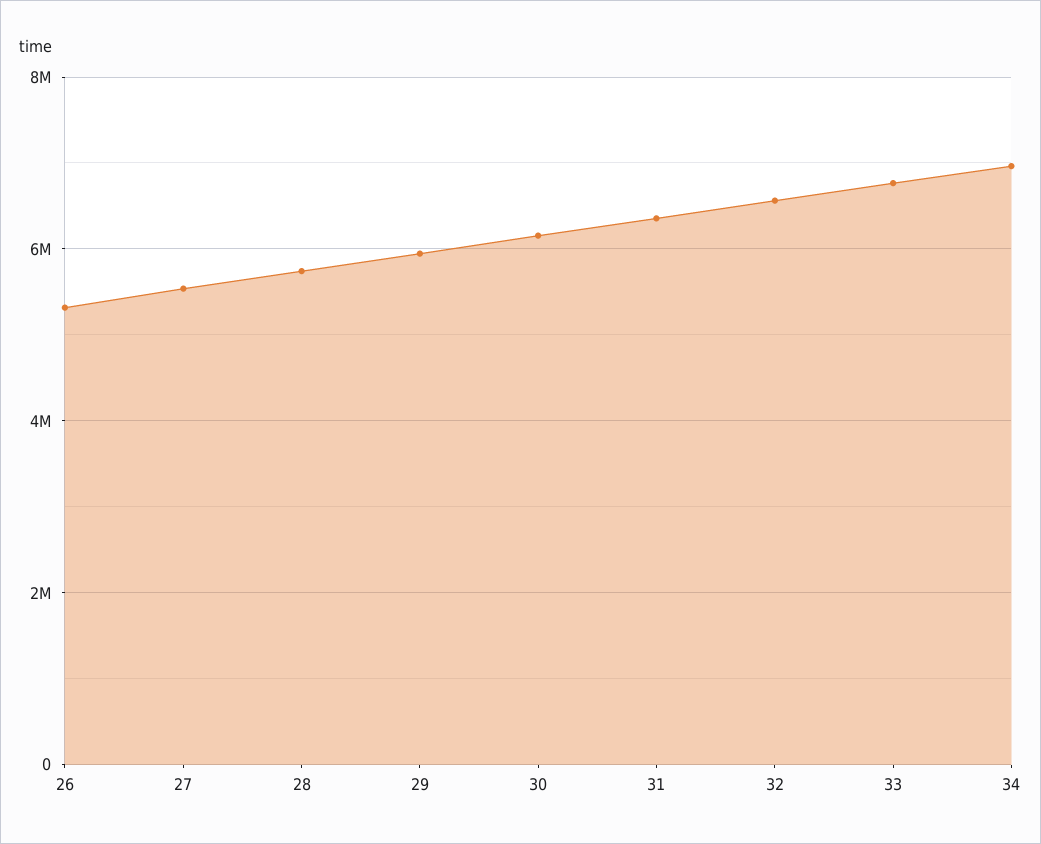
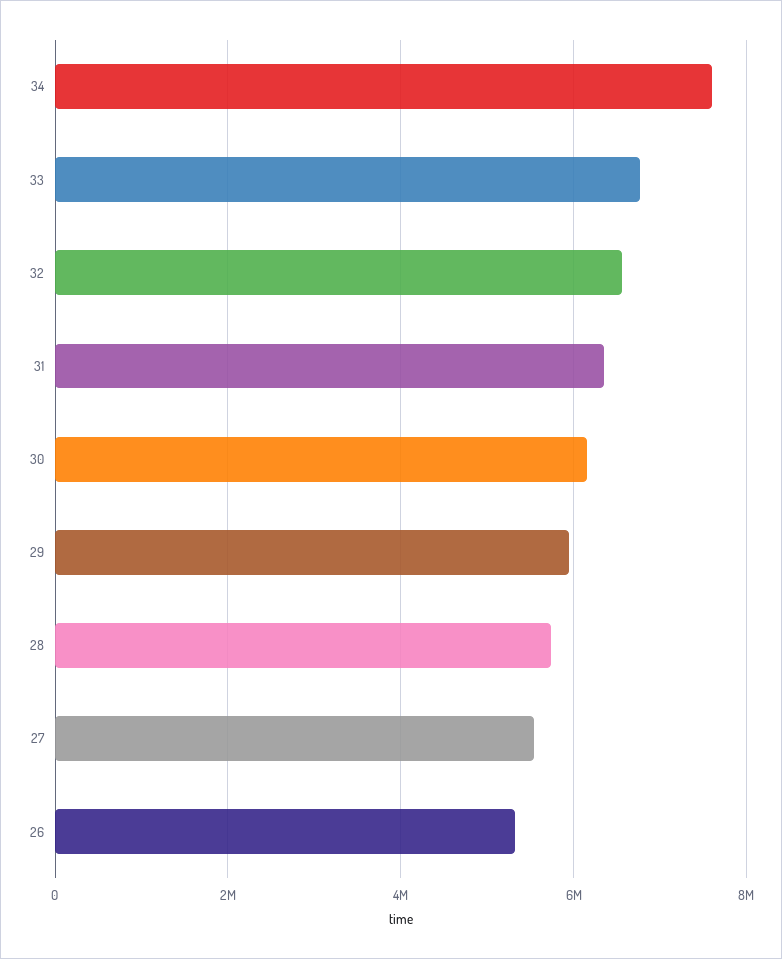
  {
    "26": 5400000,
    "27": 5600000,
    "28": 5800000,
    "29": 6000000,
    "30": 6200000,
    "31": 6400000,
    "32": 6600000,
    "33": 6800000,
-   "34": 7000000
+   "34": 7600000
  }

